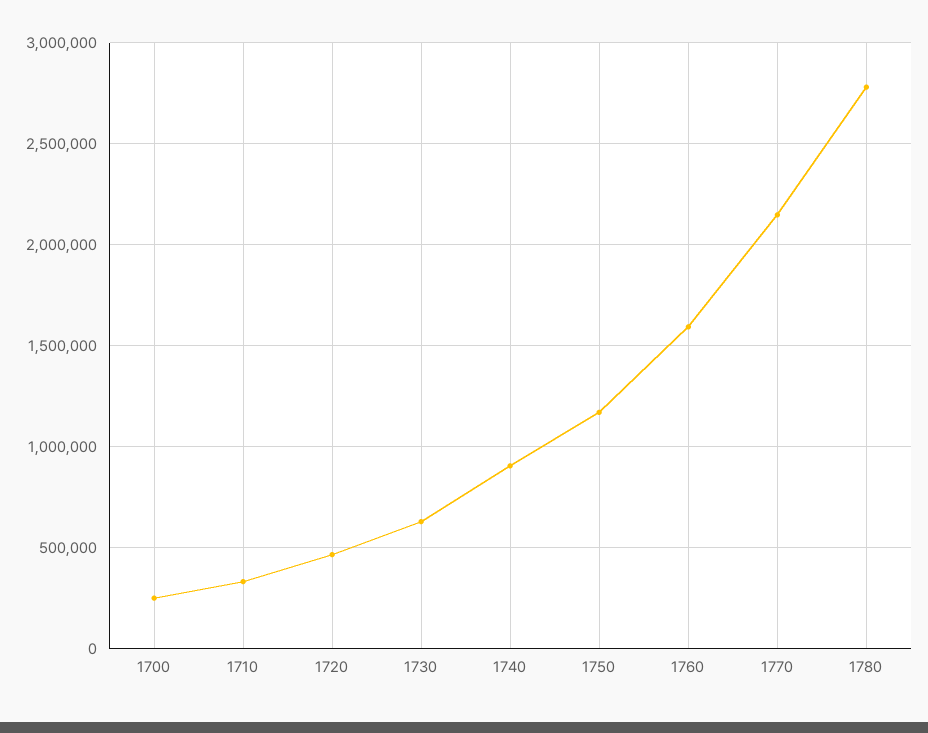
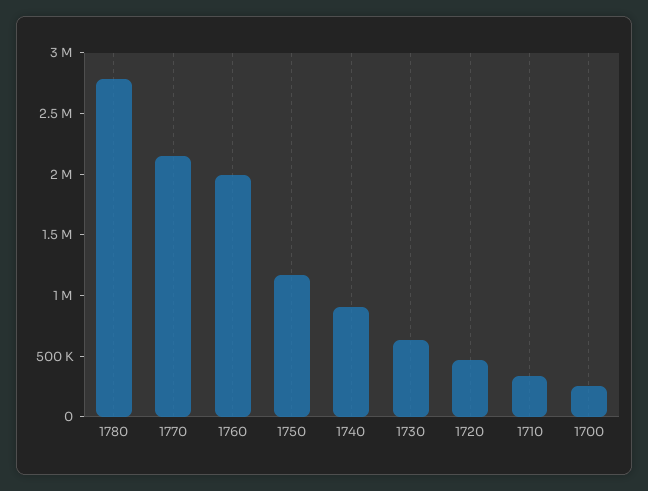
  {
    "1700": 250000,
    "1710": 350000,
    "1720": 450000,
    "1730": 650000,
    "1740": 900000,
    "1750": 1150000,
-   "1760": 1600000,
+   "1760": 2000000,
    "1770": 2150000,
    "1780": 2800000
  }

